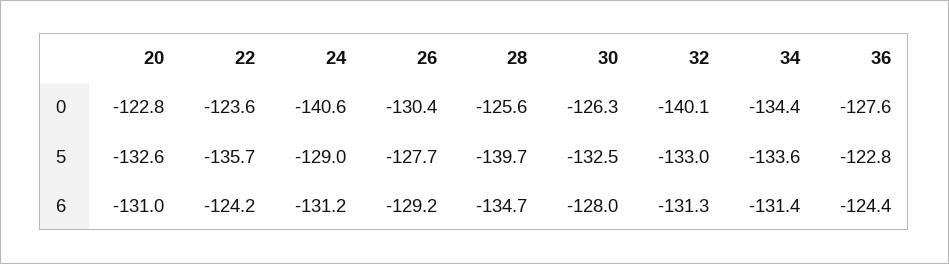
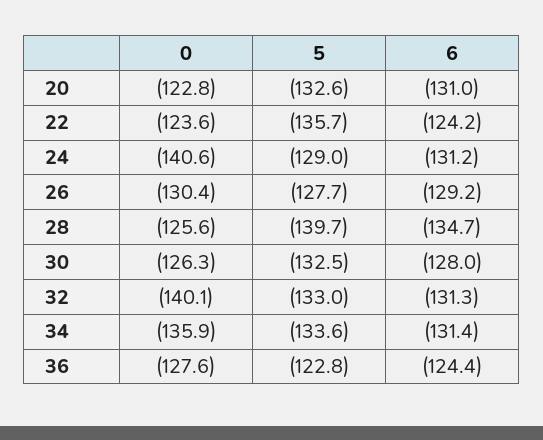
  {
    "20": {
      "0": -122.8,
      "5": -132.6,
      "6": -131
    },
    "22": {
      "0": -123.6,
      "5": -135.7,
      "6": -124.2
    },
    "24": {
      "0": -140.6,
      "5": -129,
      "6": -131.2
    },
    "26": {
      "0": -130.4,
      "5": -127.7,
      "6": -129.2
    },
    "28": {
      "0": -125.6,
      "5": -139.7,
      "6": -134.7
    },
    "30": {
      "0": -126.3,
      "5": -132.5,
      "6": -128
    },
    "32": {
      "0": -140.1,
      "5": -133,
      "6": -131.3
    },
    "34": {
-     "0": -134.4,
+     "0": -135.9,
      "5": -133.6,
      "6": -131.4
    },
    "36": {
      "0": -127.6,
      "5": -122.8,
      "6": -124.4
    }
  }

